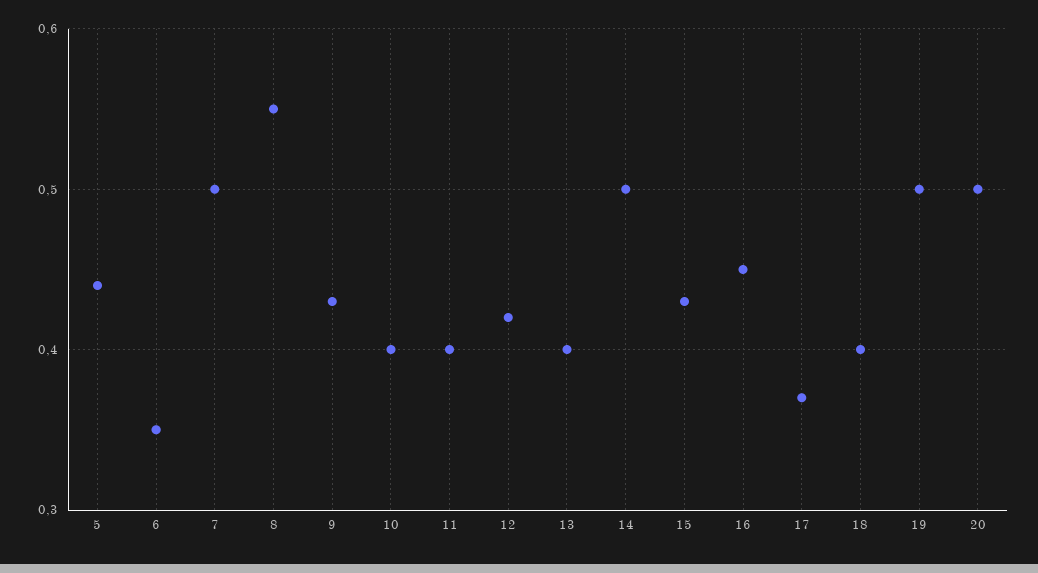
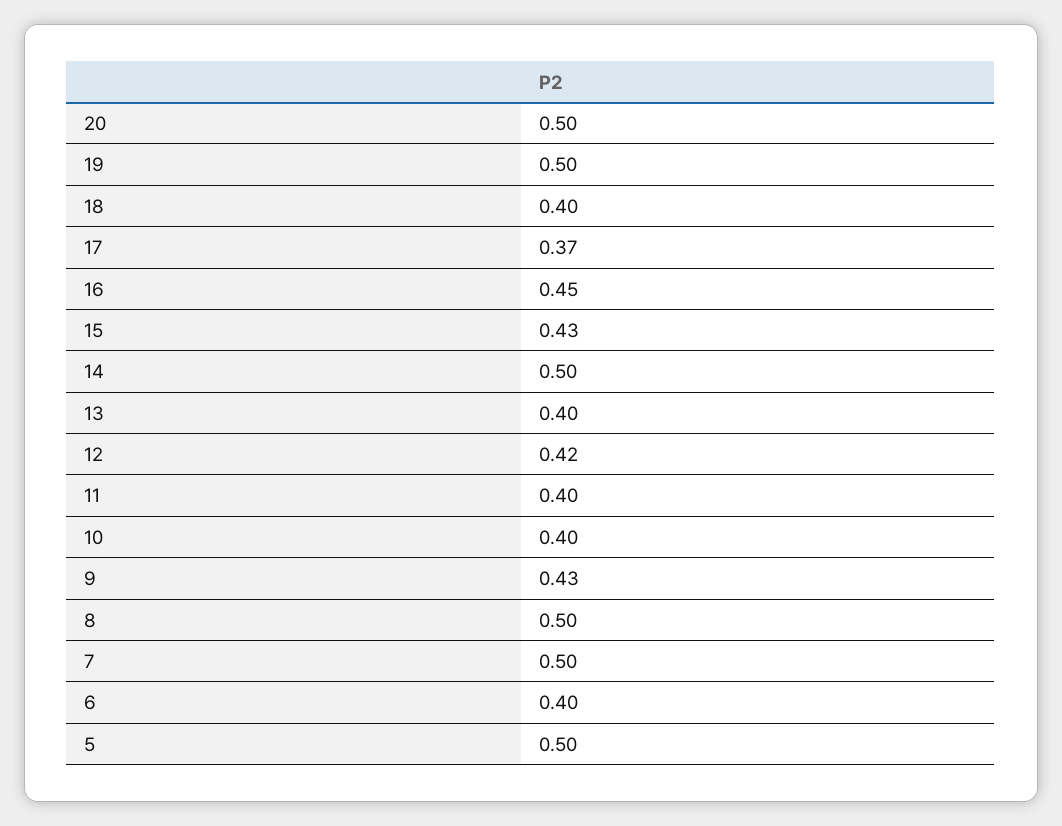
  {
-   "5": 0.44,
+   "5": 0.5,
-   "6": 0.35,
+   "6": 0.4,
    "7": 0.5,
-   "8": 0.55,
+   "8": 0.5,
    "9": 0.43,
    "10": 0.4,
    "11": 0.4,
    "12": 0.42,
    "13": 0.4,
    "14": 0.5,
    "15": 0.43,
    "16": 0.45,
    "17": 0.37,
    "18": 0.4,
    "19": 0.5,
    "20": 0.5
  }

